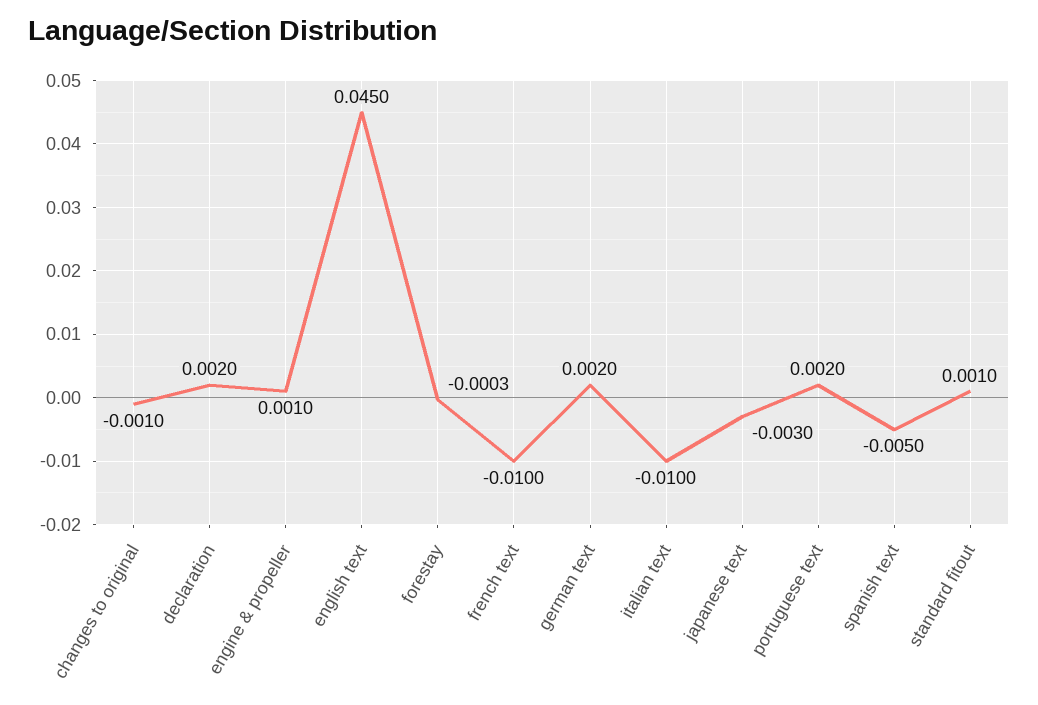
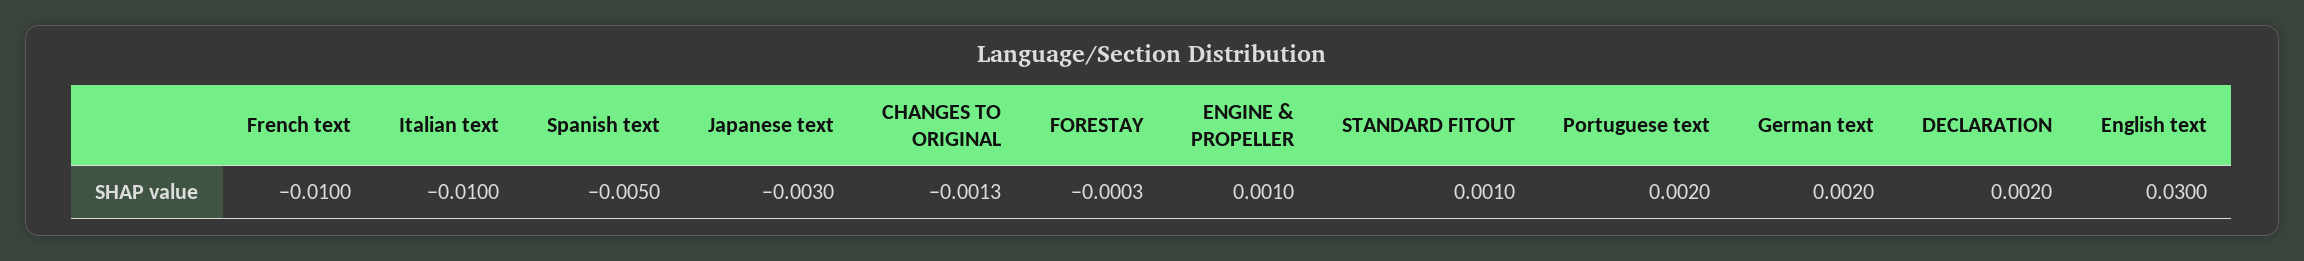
  {
-   "changes to original": -0.001,
+   "changes to original": -0.0013,
    "declaration": 0.002,
    "engine & propeller": 0.001,
-   "english text": 0.045,
+   "english text": 0.03,
    "forestay": -0.0003,
    "french text": -0.01,
    "german text": 0.002,
    "italian text": -0.01,
    "japanese text": -0.003,
    "portuguese text": 0.002,
    "spanish text": -0.005,
    "standard fitout": 0.001
  }

